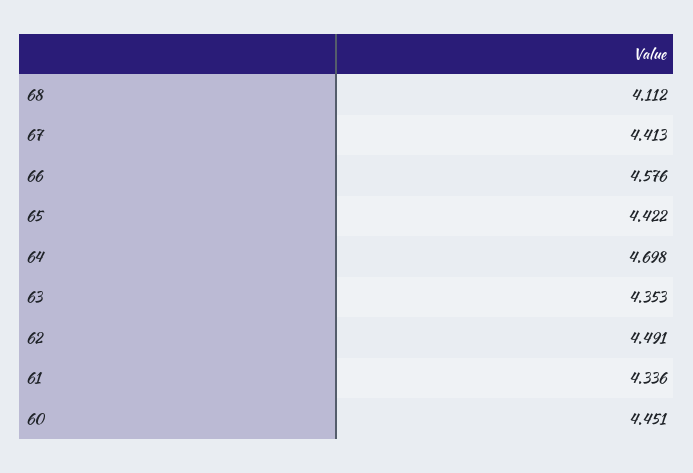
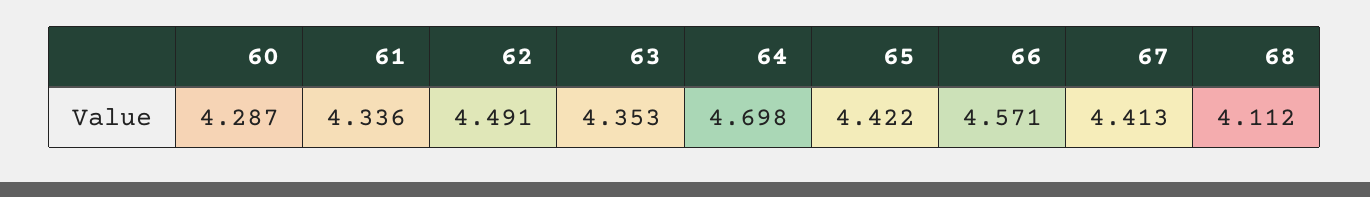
  {
    "68": 4.112,
    "67": 4.413,
-   "66": 4.576,
+   "66": 4.571,
    "65": 4.422,
    "64": 4.698,
    "63": 4.353,
    "62": 4.491,
    "61": 4.336,
-   "60": 4.451
+   "60": 4.287
  }

